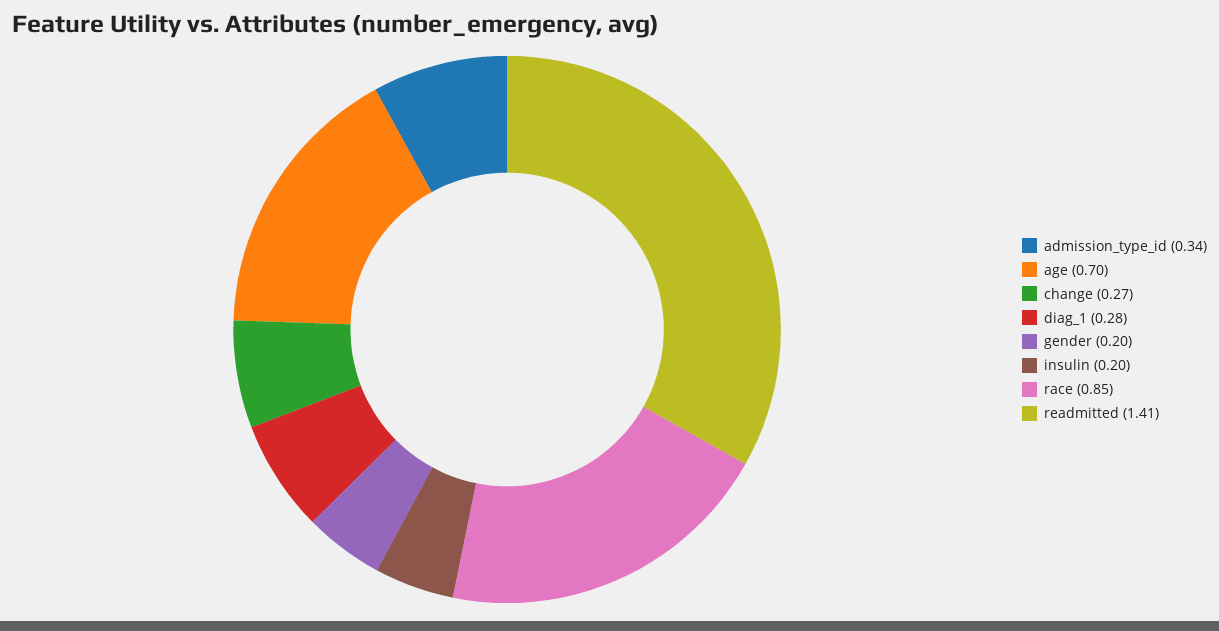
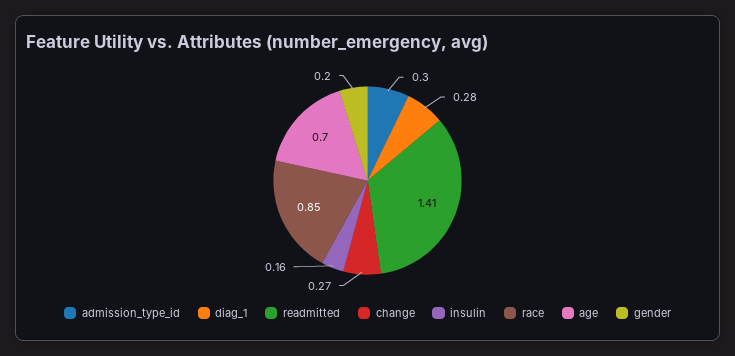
  {
-   "admission_type_id": 0.34,
+   "admission_type_id": 0.3,
    "age": 0.7,
    "change": 0.27,
    "diag_1": 0.28,
    "gender": 0.2,
-   "insulin": 0.2,
+   "insulin": 0.16,
    "race": 0.85,
    "readmitted": 1.41
  }

